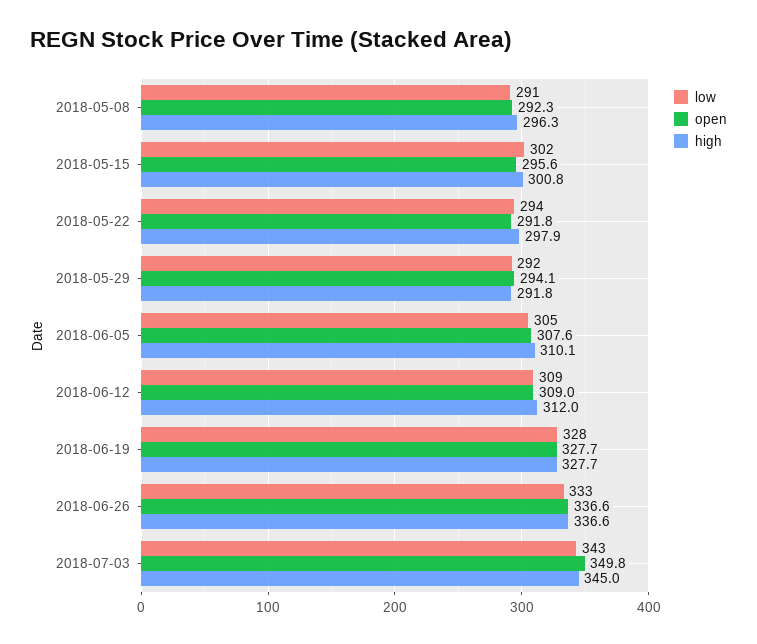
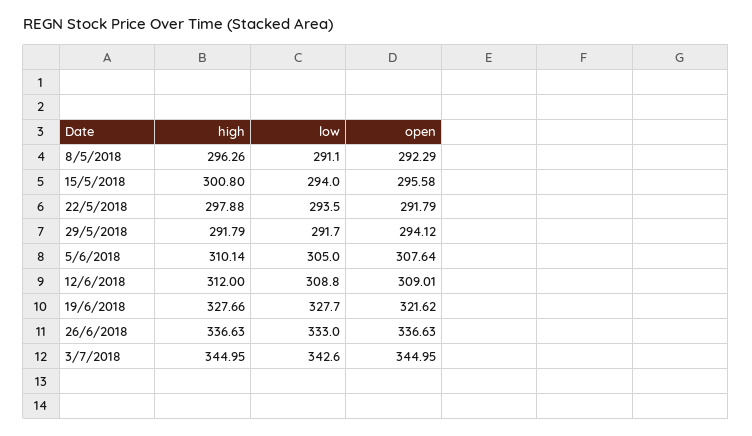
  {
    "low": {
      "2018-05-08": 291.1,
-     "2018-05-15": 302,
+     "2018-05-15": 294,
      "2018-05-22": 293.5,
      "2018-05-29": 291.7,
      "2018-06-05": 305,
      "2018-06-12": 308.8,
      "2018-06-19": 327.7,
      "2018-06-26": 333,
      "2018-07-03": 342.6
    },
    "open": {
      "2018-05-08": 292.29,
      "2018-05-15": 295.58,
      "2018-05-22": 291.79,
      "2018-05-29": 294.12,
      "2018-06-05": 307.64,
      "2018-06-12": 309.01,
-     "2018-06-19": 327.7,
+     "2018-06-19": 321.62,
      "2018-06-26": 336.63,
-     "2018-07-03": 349.8
+     "2018-07-03": 344.95
    },
    "high": {
      "2018-05-08": 296.26,
      "2018-05-15": 300.8,
      "2018-05-22": 297.88,
      "2018-05-29": 291.79,
      "2018-06-05": 310.14,
      "2018-06-12": 312,
      "2018-06-19": 327.66,
      "2018-06-26": 336.63,
      "2018-07-03": 344.95
    }
  }

